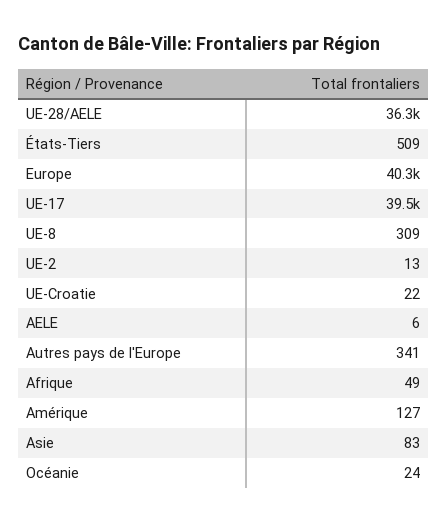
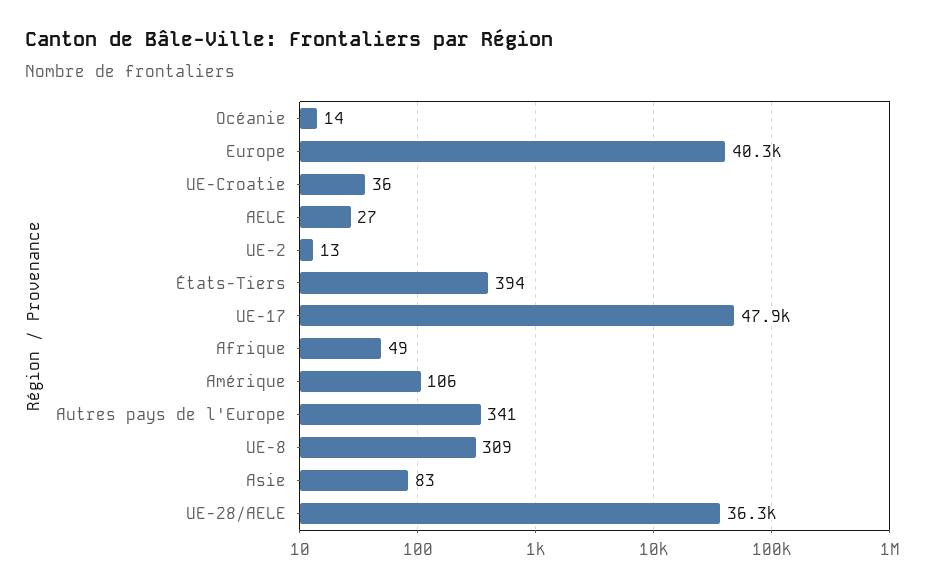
  {
    "UE-28/AELE": 36300,
-   "États-Tiers": 509,
+   "États-Tiers": 394,
    "Europe": 40300,
-   "UE-17": 39500,
+   "UE-17": 47900,
    "UE-8": 309,
    "UE-2": 13,
-   "UE-Croatie": 22,
+   "UE-Croatie": 36,
-   "AELE": 6,
+   "AELE": 27,
    "Autres pays de l'Europe": 341,
    "Afrique": 49,
-   "Amérique": 127,
+   "Amérique": 106,
    "Asie": 83,
-   "Océanie": 24
+   "Océanie": 14
  }

